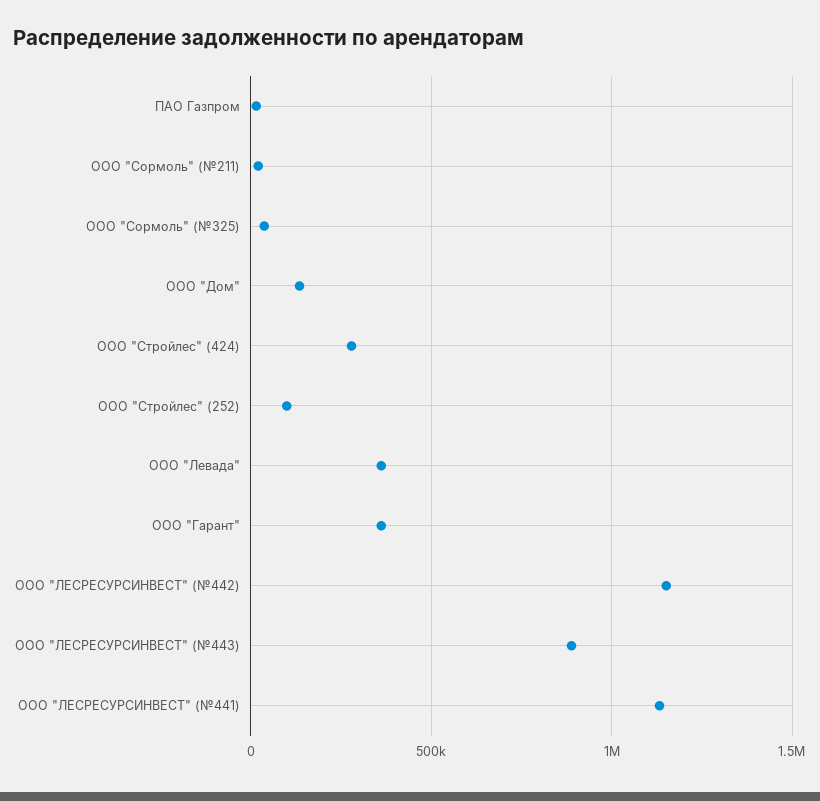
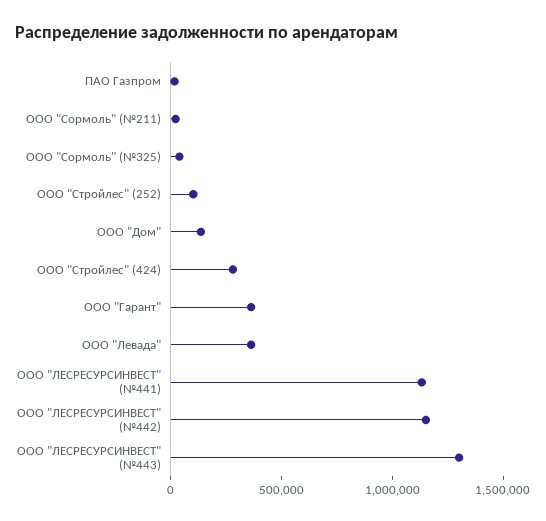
  {
    "ПАО Газпром": 0,
    "ООО \"Сормоль\" (№211)": 0,
    "ООО \"Сормоль\" (№325)": 50000,
    "ООО \"Дом\"": 150000,
    "ООО \"Стройлес\" (424)": 300000,
    "ООО \"Стройлес\" (252)": 100000,
    "ООО \"Левада\"": 350000,
    "ООО \"Гарант\"": 350000,
    "ООО \"ЛЕСРЕСУРСИНВЕСТ\" (№442)": 1150000,
-   "ООО \"ЛЕСРЕСУРСИНВЕСТ\" (№443)": 900000,
+   "ООО \"ЛЕСРЕСУРСИНВЕСТ\" (№443)": 1300000,
    "ООО \"ЛЕСРЕСУРСИНВЕСТ\" (№441)": 1150000
  }

